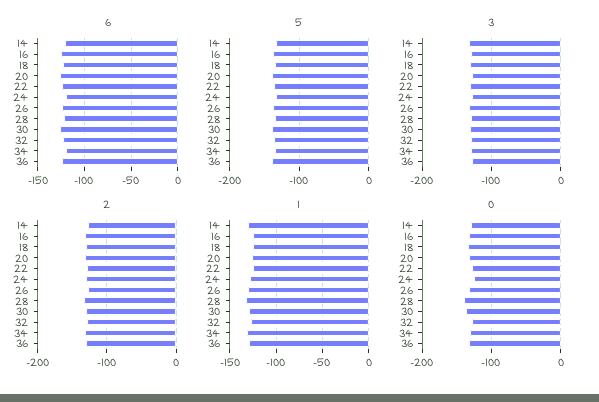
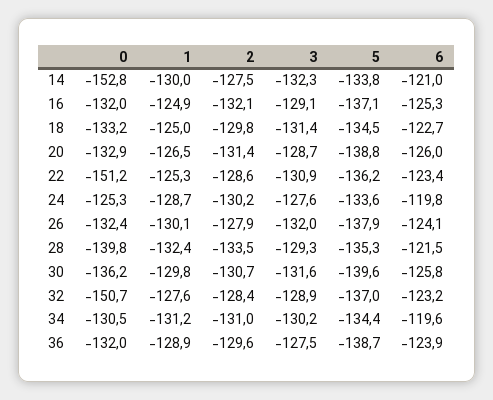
  {
    "6": {
      "14": -121,
      "16": -125.3,
      "18": -122.7,
      "20": -126,
      "22": -123.4,
      "24": -119.8,
      "26": -124.1,
      "28": -121.5,
      "30": -125.8,
      "32": -123.2,
      "34": -119.6,
      "36": -123.9
    },
    "5": {
      "14": -133.8,
      "16": -137.1,
      "18": -134.5,
      "20": -138.8,
      "22": -136.2,
      "24": -133.6,
      "26": -137.9,
      "28": -135.3,
      "30": -139.6,
      "32": -137,
      "34": -134.4,
      "36": -138.7
    },
    "3": {
      "14": -132.3,
      "16": -129.1,
      "18": -131.4,
      "20": -128.7,
      "22": -130.9,
      "24": -127.6,
      "26": -132,
      "28": -129.3,
      "30": -131.6,
      "32": -128.9,
      "34": -130.2,
      "36": -127.5
    },
    "2": {
      "14": -127.5,
      "16": -132.1,
      "18": -129.8,
      "20": -131.4,
      "22": -128.6,
      "24": -130.2,
      "26": -127.9,
      "28": -133.5,
      "30": -130.7,
      "32": -128.4,
      "34": -131,
      "36": -129.6
    },
    "1": {
      "14": -130,
      "16": -124.9,
      "18": -125,
      "20": -126.5,
      "22": -125.3,
      "24": -128.7,
      "26": -130.1,
      "28": -132.4,
      "30": -129.8,
      "32": -127.6,
      "34": -131.2,
      "36": -128.9
    },
    "0": {
-     "14": -130,
+     "14": -152.8,
      "16": -132,
      "18": -133.2,
      "20": -132.9,
-     "22": -130,
+     "22": -151.2,
      "24": -125.3,
      "26": -132.4,
      "28": -139.8,
      "30": -136.2,
-     "32": -130,
+     "32": -150.7,
      "34": -130.5,
      "36": -132
    }
  }

